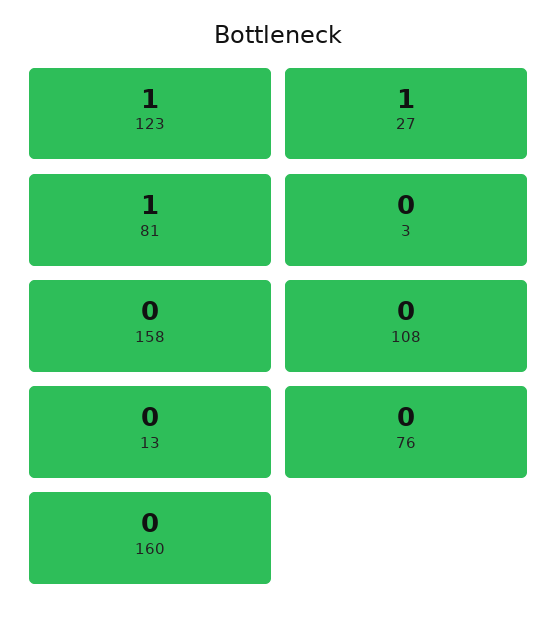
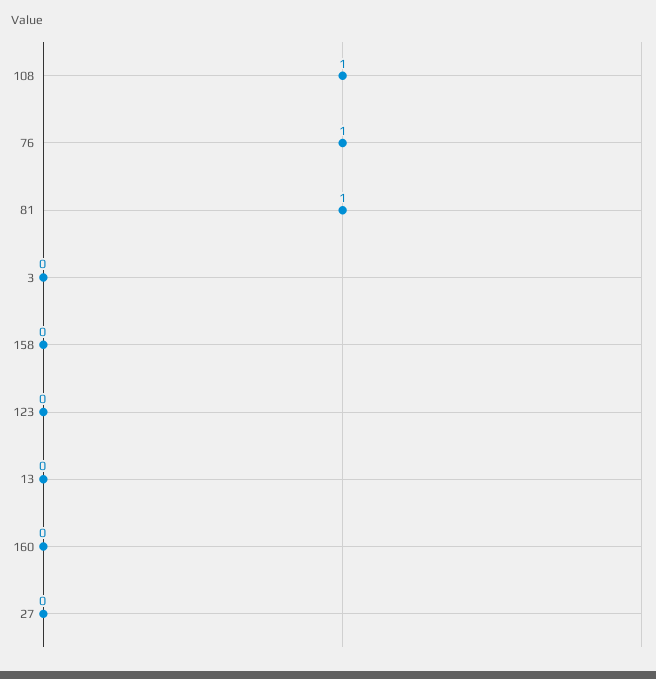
  {
-   "123": 1,
+   "123": 0,
-   "27": 1,
+   "27": 0,
    "81": 1,
    "3": 0,
    "158": 0,
-   "108": 0,
+   "108": 1,
    "13": 0,
-   "76": 0,
+   "76": 1,
    "160": 0
  }

